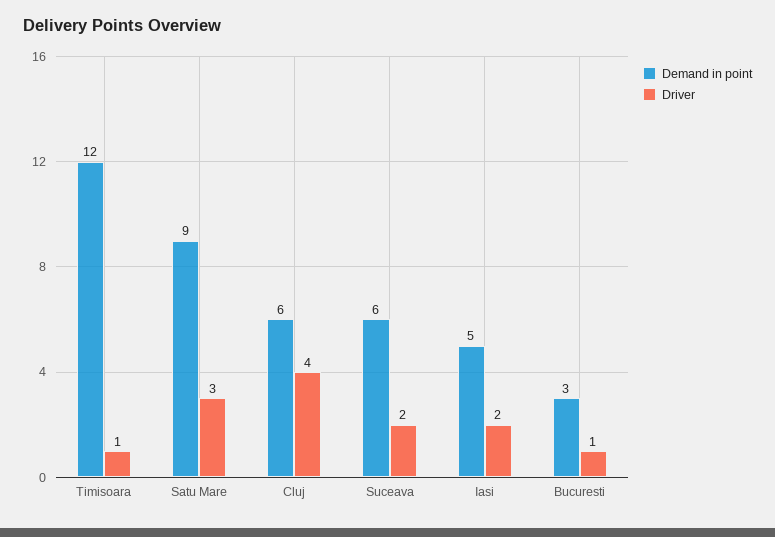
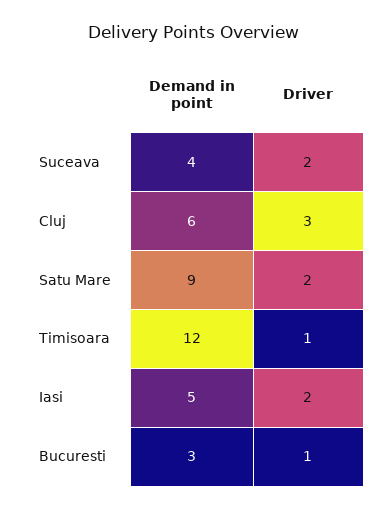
  {
    "Demand in point": {
      "Timisoara": 12,
      "Satu Mare": 9,
      "Cluj": 6,
-     "Suceava": 6,
+     "Suceava": 4,
      "Iasi": 5,
      "Bucuresti": 3
    },
    "Driver": {
      "Timisoara": 1,
-     "Satu Mare": 3,
+     "Satu Mare": 2,
-     "Cluj": 4,
+     "Cluj": 3,
      "Suceava": 2,
      "Iasi": 2,
      "Bucuresti": 1
    }
  }

